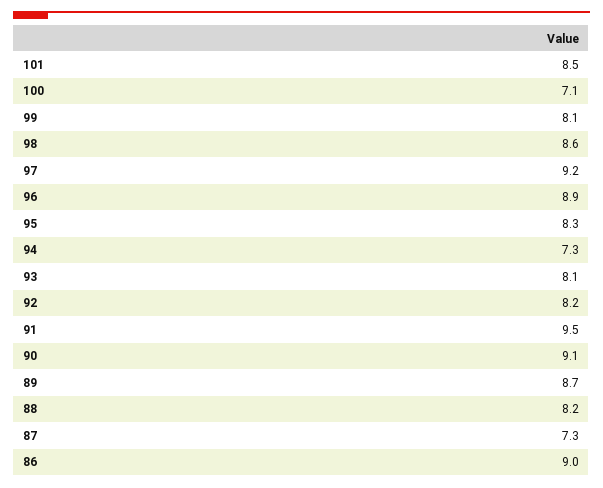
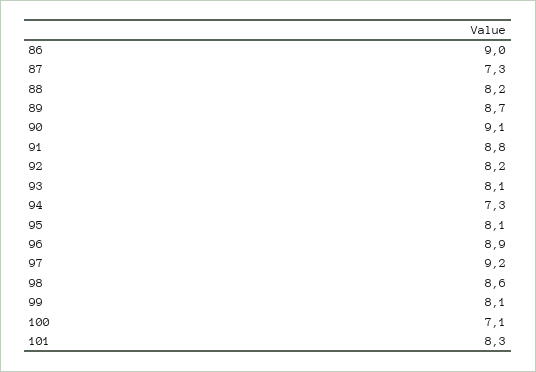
  {
-   "101": 8.5,
+   "101": 8.3,
    "100": 7.1,
    "99": 8.1,
    "98": 8.6,
    "97": 9.2,
    "96": 8.9,
-   "95": 8.3,
+   "95": 8.1,
    "94": 7.3,
    "93": 8.1,
    "92": 8.2,
-   "91": 9.5,
+   "91": 8.8,
    "90": 9.1,
    "89": 8.7,
    "88": 8.2,
    "87": 7.3,
    "86": 9
  }

